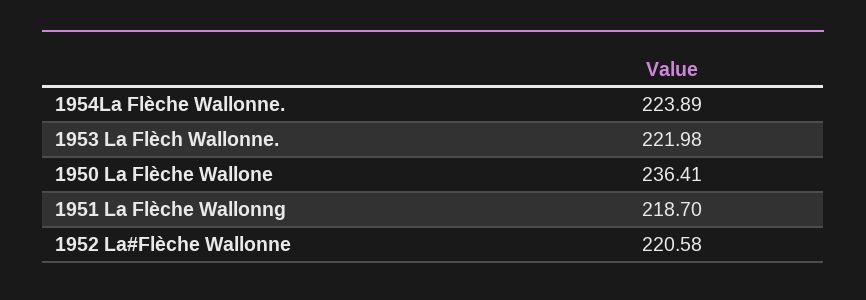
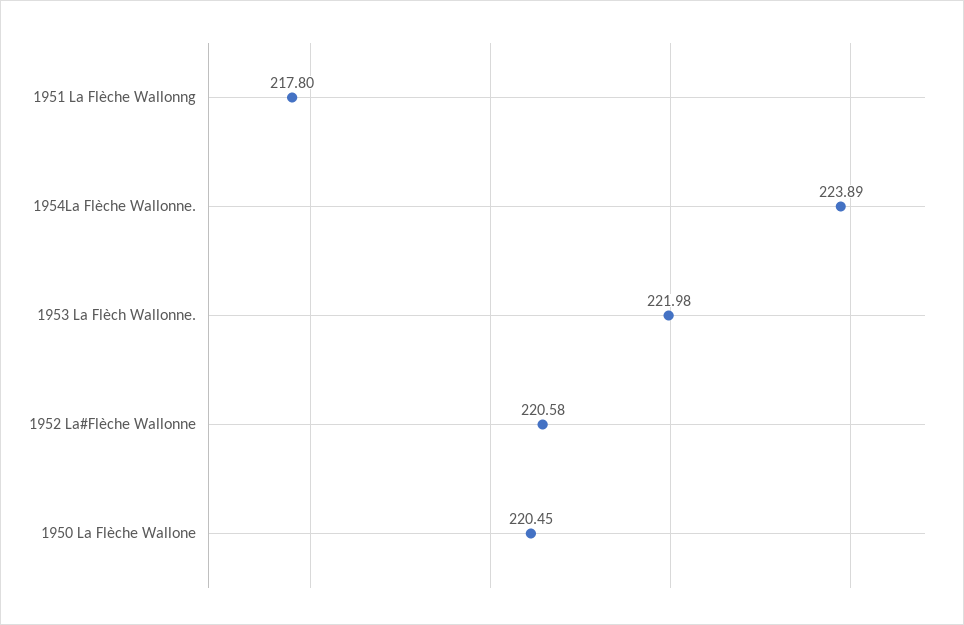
  {
    "1954La Flèche Wallonne.": 223.89,
    "1953 La Flèch Wallonne.": 221.98,
-   "1950 La Flèche Wallone": 236.41,
+   "1950 La Flèche Wallone": 220.45,
-   "1951 La Flèche Wallonng": 218.7,
+   "1951 La Flèche Wallonng": 217.8,
    "1952 La#Flèche Wallonne": 220.58
  }

